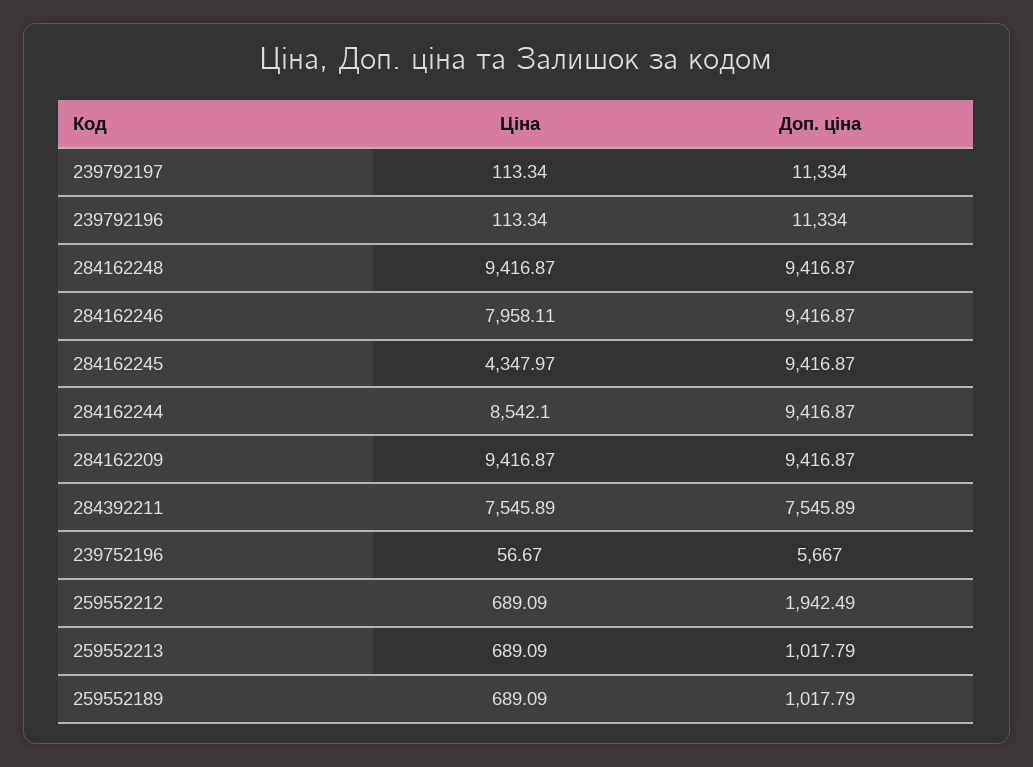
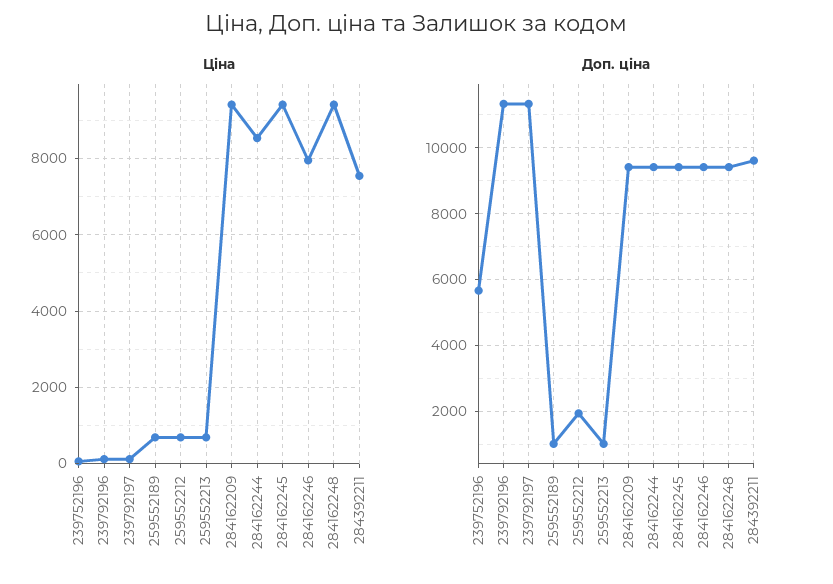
  {
    "Ціна": {
      "239792197": 113.34,
      "239792196": 113.34,
      "284162248": 9416.87,
      "284162246": 7958.11,
-     "284162245": 4347.97,
+     "284162245": 9400,
      "284162244": 8542.1,
      "284162209": 9416.87,
      "284392211": 7545.89,
      "239752196": 56.67,
      "259552212": 689.09,
      "259552213": 689.09,
      "259552189": 689.09
    },
    "Доп. ціна": {
      "239792197": 11334,
      "239792196": 11334,
      "284162248": 9416.87,
      "284162246": 9416.87,
      "284162245": 9416.87,
      "284162244": 9416.87,
      "284162209": 9416.87,
-     "284392211": 7545.89,
+     "284392211": 9600,
      "239752196": 5667,
      "259552212": 1942.49,
      "259552213": 1017.79,
      "259552189": 1017.79
    }
  }

